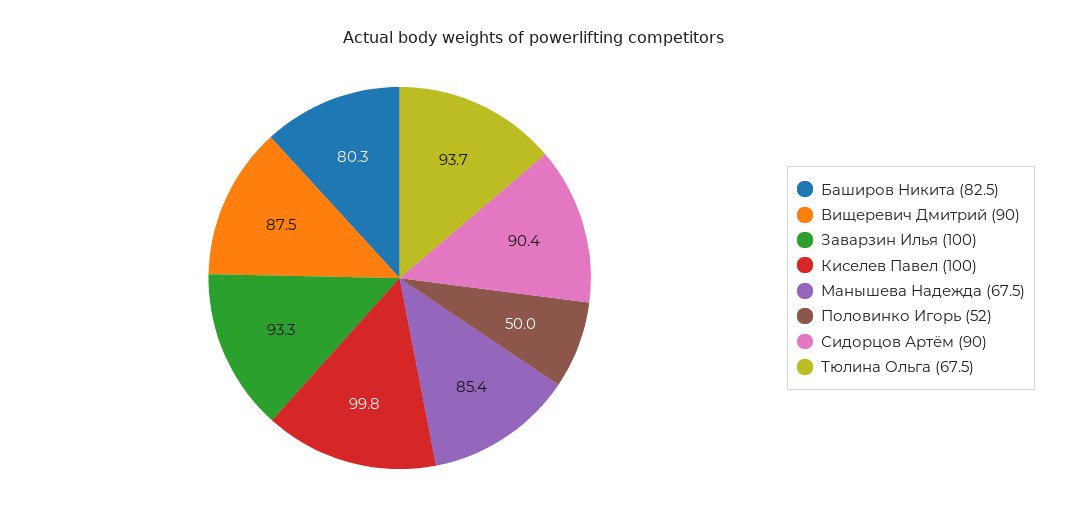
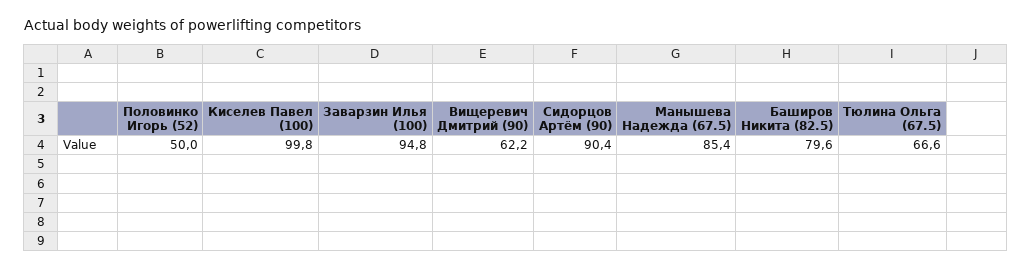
  {
-   "Баширов Никита (82.5)": 80.3,
+   "Баширов Никита (82.5)": 79.6,
-   "Вищеревич Дмитрий (90)": 87.5,
+   "Вищеревич Дмитрий (90)": 62.2,
-   "Заварзин Илья (100)": 93.3,
+   "Заварзин Илья (100)": 94.8,
    "Киселев Павел (100)": 99.8,
    "Манышева Надежда (67.5)": 85.4,
    "Половинко Игорь (52)": 50,
    "Сидорцов Артём (90)": 90.4,
-   "Тюлина Ольга (67.5)": 93.7
+   "Тюлина Ольга (67.5)": 66.6
  }

